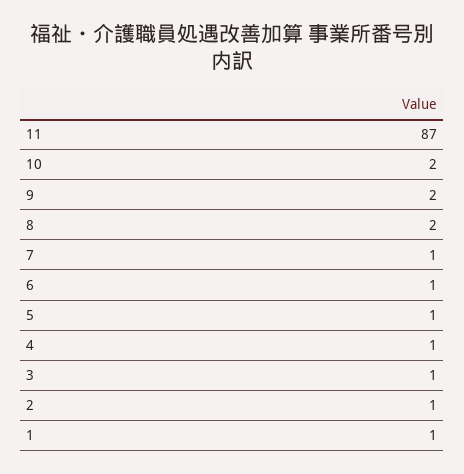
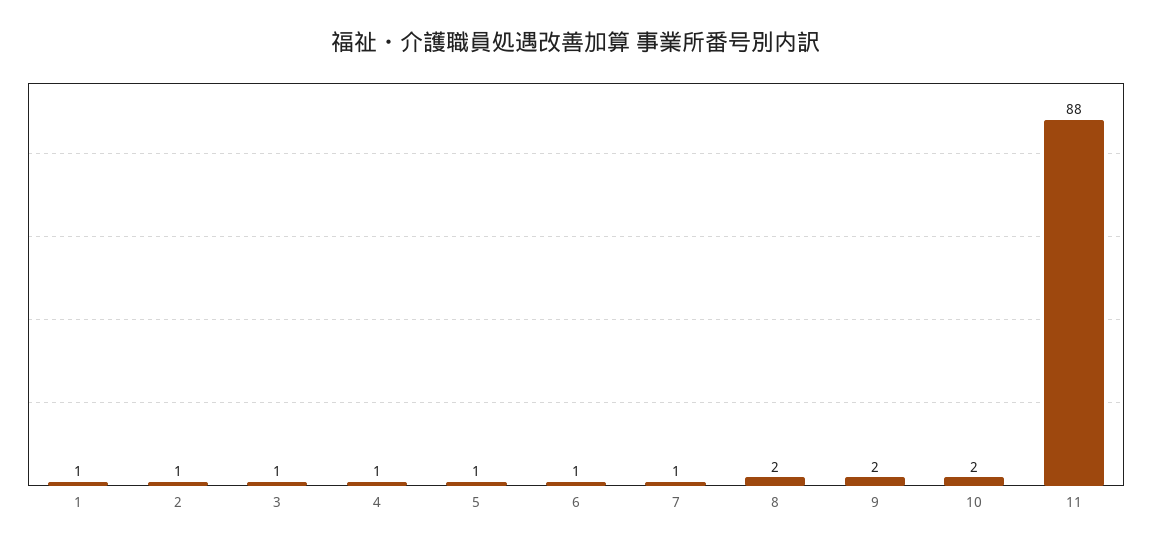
  {
-   "11": 87,
+   "11": 88,
    "10": 2,
    "9": 2,
    "8": 2,
    "7": 1,
    "6": 1,
    "5": 1,
    "4": 1,
    "3": 1,
    "2": 1,
    "1": 1
  }

